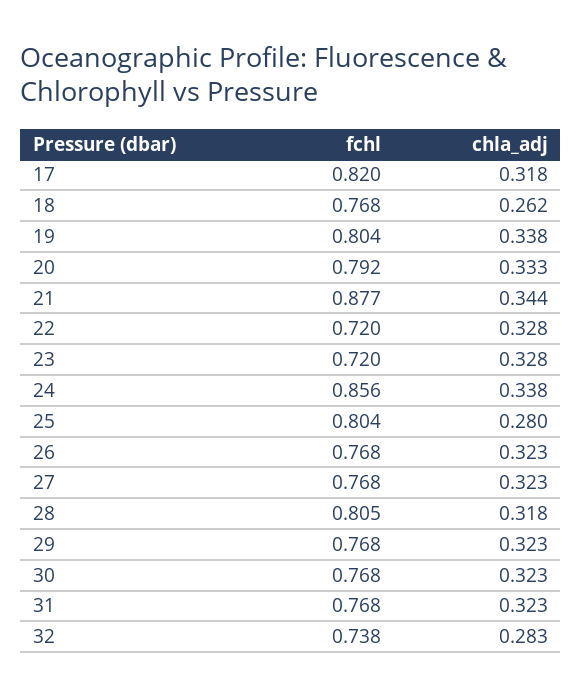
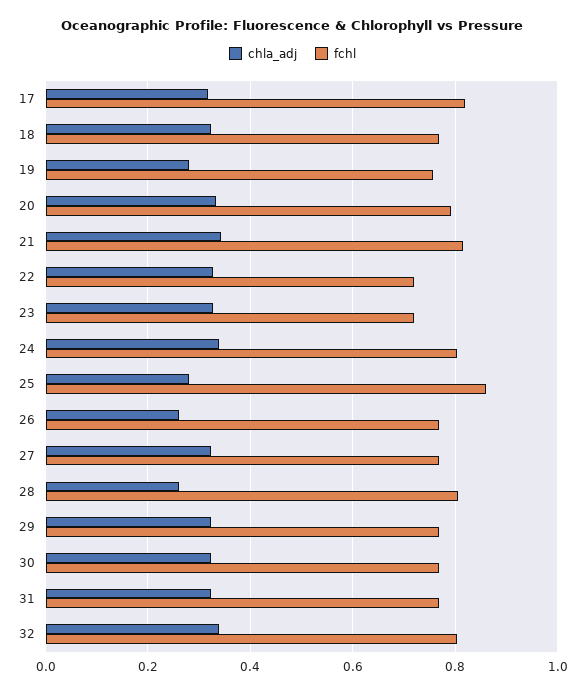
  {
    "fchl": {
      "17": 0.82,
      "18": 0.768,
-     "19": 0.804,
+     "19": 0.76,
      "20": 0.792,
-     "21": 0.877,
+     "21": 0.82,
      "22": 0.72,
      "23": 0.72,
-     "24": 0.856,
+     "24": 0.8,
-     "25": 0.804,
+     "25": 0.86,
      "26": 0.768,
      "27": 0.768,
      "28": 0.805,
      "29": 0.768,
      "30": 0.768,
      "31": 0.768,
-     "32": 0.738
+     "32": 0.8
    },
    "chla_adj": {
      "17": 0.318,
-     "18": 0.262,
+     "18": 0.32,
-     "19": 0.338,
+     "19": 0.28,
      "20": 0.333,
      "21": 0.344,
      "22": 0.328,
      "23": 0.328,
      "24": 0.338,
      "25": 0.28,
-     "26": 0.323,
+     "26": 0.26,
      "27": 0.323,
-     "28": 0.318,
+     "28": 0.26,
      "29": 0.323,
      "30": 0.323,
      "31": 0.323,
-     "32": 0.283
+     "32": 0.34
    }
  }

